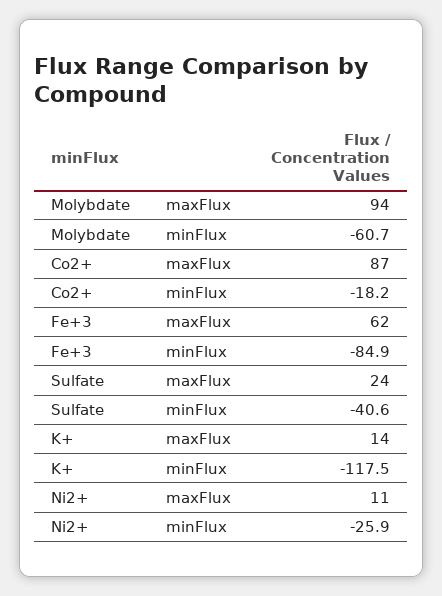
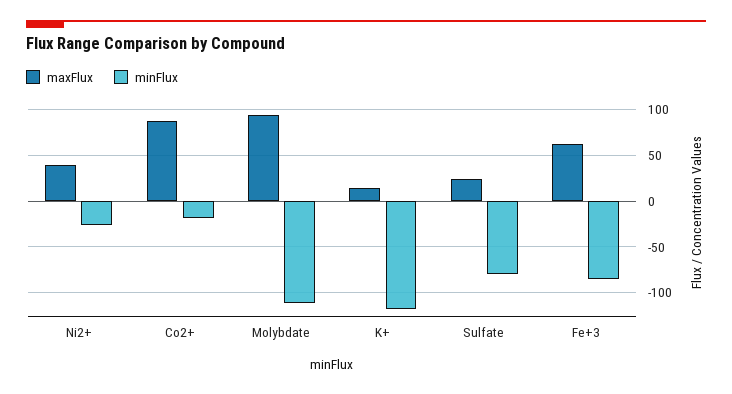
  {
    "maxFlux": {
      "Molybdate": 94,
      "Co2+": 87,
      "Fe+3": 62,
      "Sulfate": 24,
      "K+": 14,
-     "Ni2+": 11
+     "Ni2+": 40
    },
    "minFlux": {
-     "Molybdate": -60.7,
+     "Molybdate": -110,
      "Co2+": -18.2,
      "Fe+3": -84.9,
-     "Sulfate": -40.6,
+     "Sulfate": -80,
      "K+": -117.5,
      "Ni2+": -25.9
    }
  }

